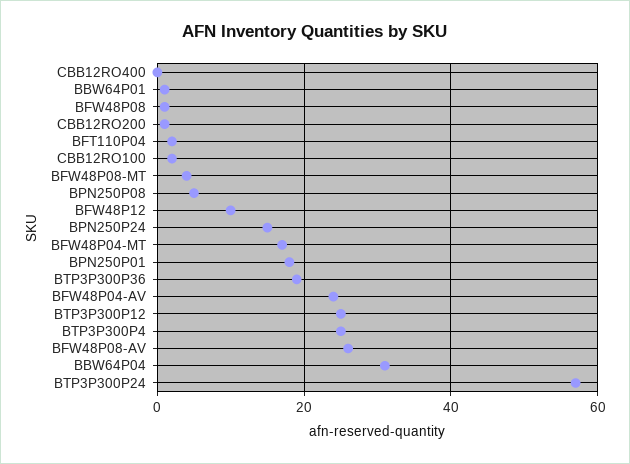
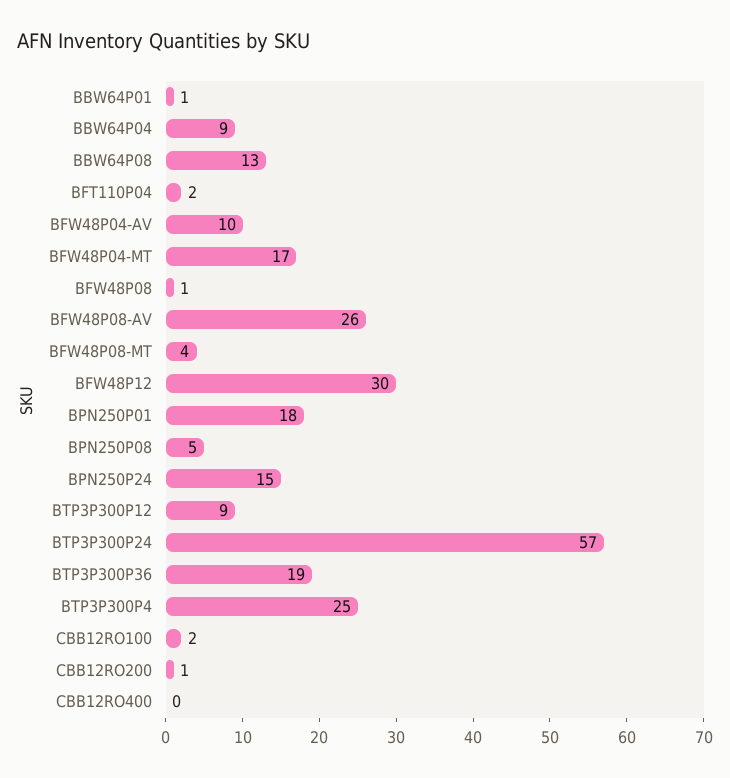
  {
    "CBB12RO400": 0,
    "BBW64P01": 1,
    "BFW48P08": 1,
    "CBB12RO200": 1,
    "BFT110P04": 2,
    "CBB12RO100": 2,
    "BFW48P08-MT": 4,
    "BPN250P08": 5,
-   "BFW48P12": 10,
+   "BFW48P12": 30,
    "BPN250P24": 15,
    "BFW48P04-MT": 17,
    "BPN250P01": 18,
    "BTP3P300P36": 19,
-   "BFW48P04-AV": 25,
+   "BFW48P04-AV": 10,
-   "BTP3P300P12": 25,
+   "BTP3P300P12": 9,
    "BTP3P300P4": 25,
    "BFW48P08-AV": 26,
-   "BBW64P04": 30,
+   "BBW64P04": 9,
-   "BTP3P300P24": 57
+   "BTP3P300P24": 57,
+   "BBW64P08": 13
  }

